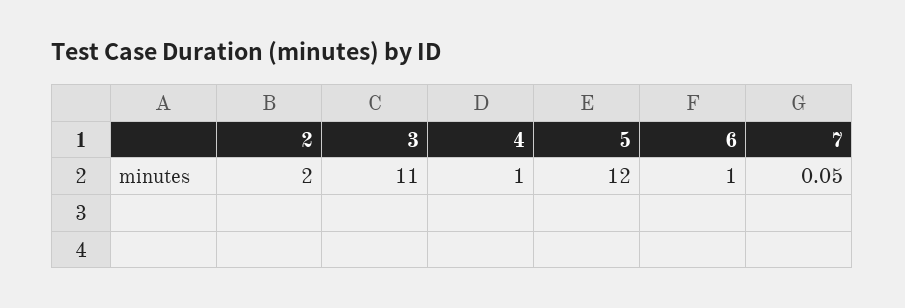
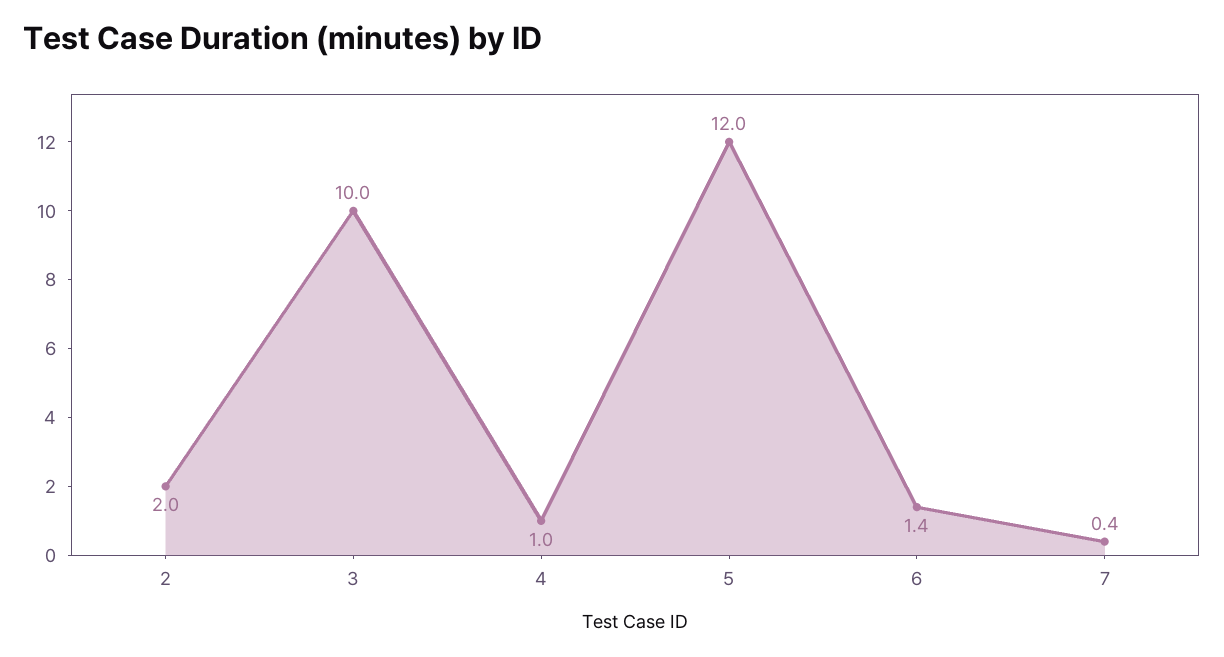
  {
    "2": 2,
-   "3": 11,
+   "3": 10,
    "4": 1,
    "5": 12,
-   "6": 1,
+   "6": 1.4,
-   "7": 0.05
+   "7": 0.4
  }

